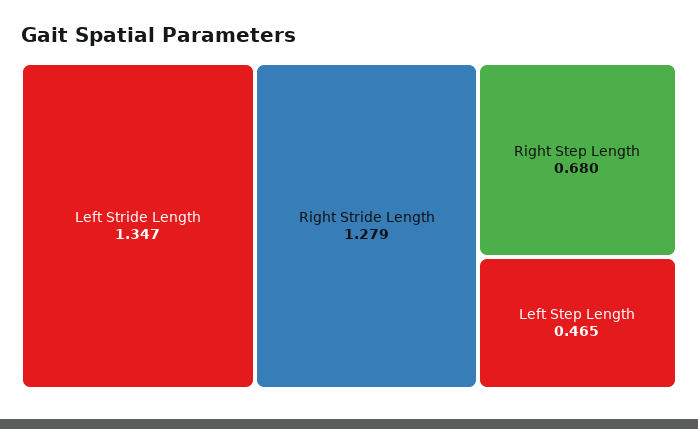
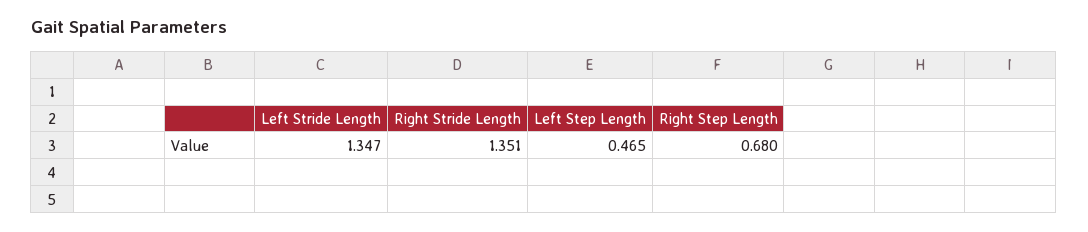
  {
    "Left Stride Length": 1.347,
-   "Right Stride Length": 1.279,
+   "Right Stride Length": 1.351,
    "Right Step Length": 0.68,
    "Left Step Length": 0.465
  }

